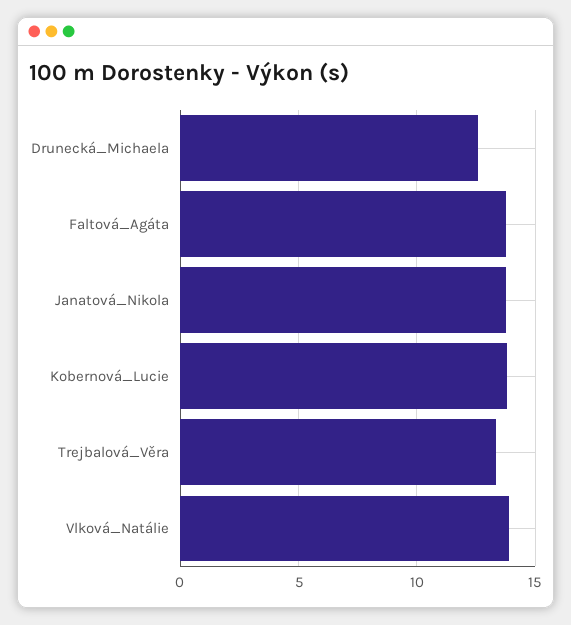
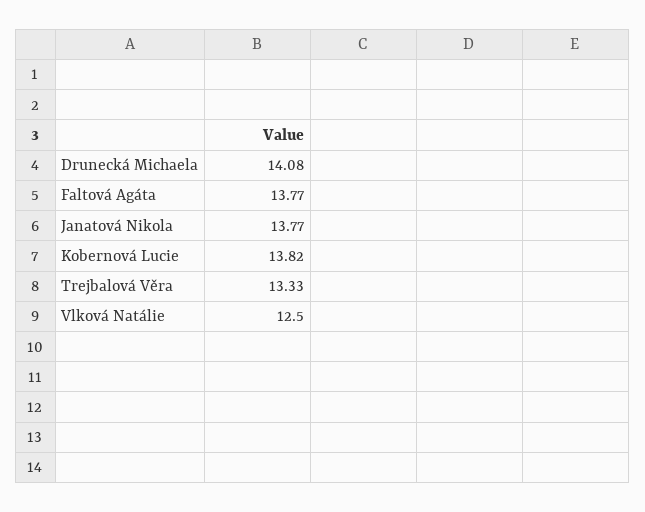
  {
-   "Drunecká_Michaela": 12.5,
+   "Drunecká_Michaela": 14.08,
    "Faltová_Agáta": 13.77,
    "Janatová_Nikola": 13.77,
    "Kobernová_Lucie": 13.82,
    "Trejbalová_Věra": 13.33,
-   "Vlková_Natálie": 14
+   "Vlková_Natálie": 12.5
  }

